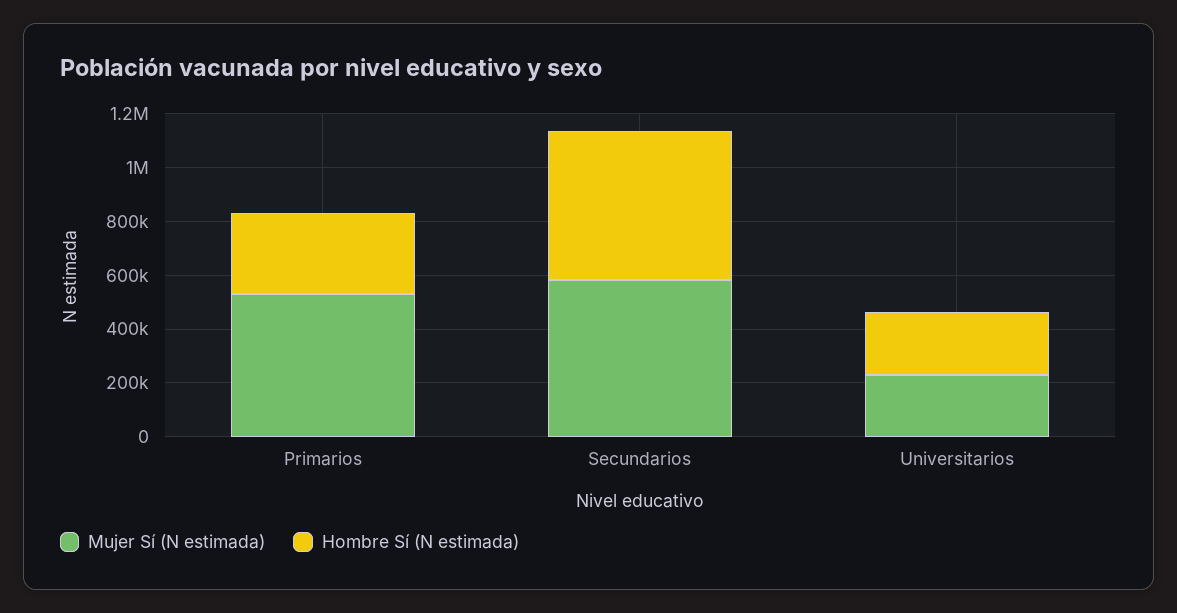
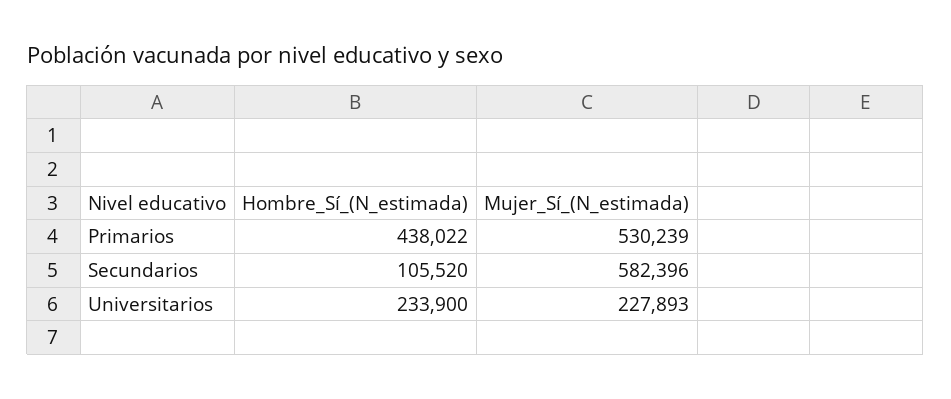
  {
    "Mujer Sí (N estimada)": {
      "Primarios": 530239,
      "Secundarios": 582396,
      "Universitarios": 227893
    },
    "Hombre Sí (N estimada)": {
-     "Primarios": 300000,
+     "Primarios": 438022,
-     "Secundarios": 550000,
+     "Secundarios": 105520,
      "Universitarios": 233900
    }
  }

